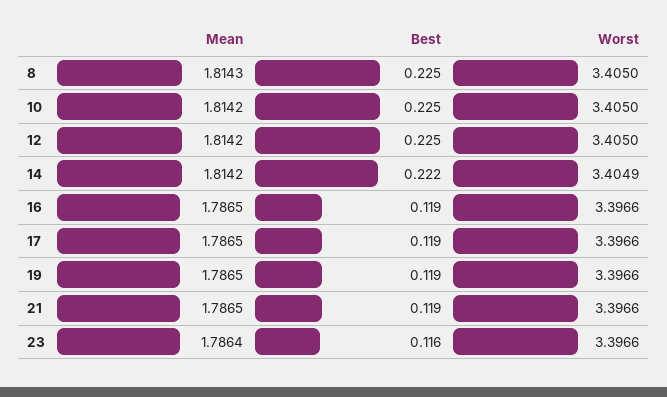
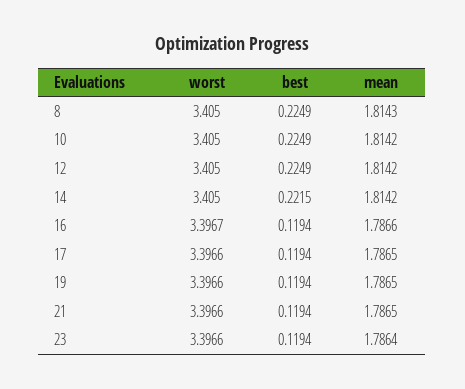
  {
    "Mean": {
      "8": 1.8143,
      "10": 1.8142,
      "12": 1.8142,
      "14": 1.8142,
-     "16": 1.7865,
+     "16": 1.7866,
      "17": 1.7865,
      "19": 1.7865,
      "21": 1.7865,
      "23": 1.7864
    },
    "Best": {
      "8": 0.2249,
      "10": 0.2249,
      "12": 0.2249,
      "14": 0.2215,
      "16": 0.1194,
      "17": 0.1194,
      "19": 0.1194,
      "21": 0.1194,
-     "23": 0.116
+     "23": 0.1194
    },
    "Worst": {
      "8": 3.405,
      "10": 3.405,
      "12": 3.405,
-     "14": 3.4049,
+     "14": 3.405,
-     "16": 3.3966,
+     "16": 3.3967,
      "17": 3.3966,
      "19": 3.3966,
      "21": 3.3966,
      "23": 3.3966
    }
  }

